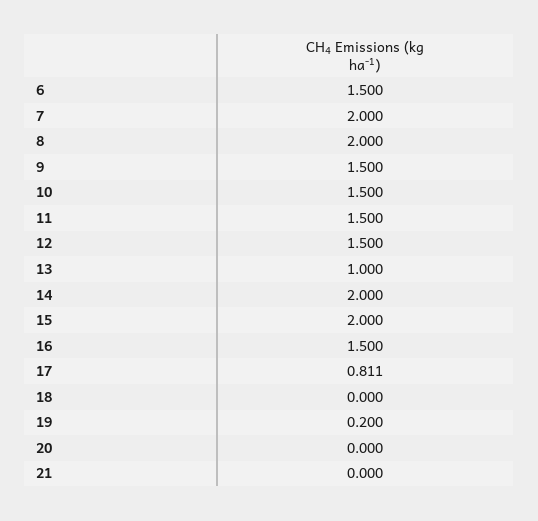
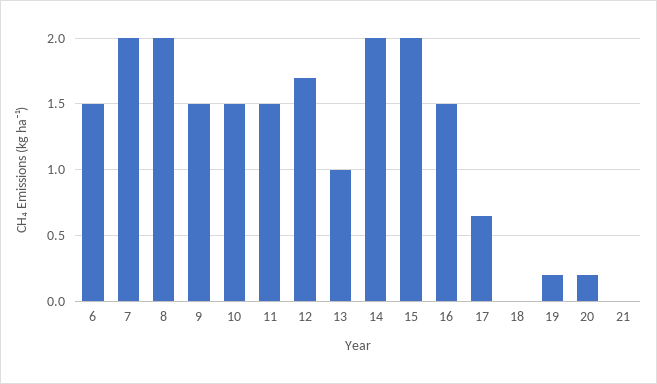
  {
    "6": 1.5,
    "7": 2,
    "8": 2,
    "9": 1.5,
    "10": 1.5,
    "11": 1.5,
-   "12": 1.5,
+   "12": 1.7,
    "13": 1,
    "14": 2,
    "15": 2,
    "16": 1.5,
-   "17": 0.811,
+   "17": 0.65,
    "18": 0,
    "19": 0.2,
-   "20": 0,
+   "20": 0.2,
    "21": 0
  }

